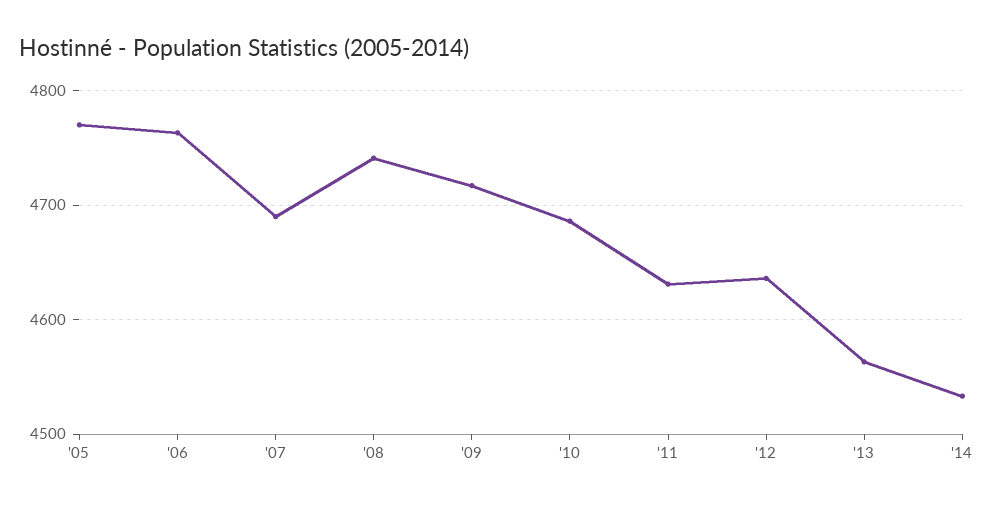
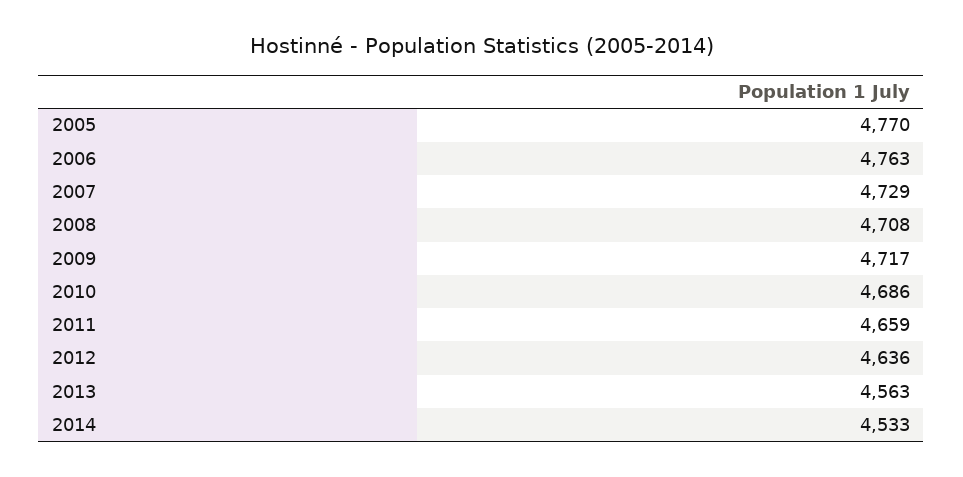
  {
    "'05": 4770,
    "'06": 4763,
-   "'07": 4690,
+   "'07": 4729,
-   "'08": 4740,
+   "'08": 4708,
    "'09": 4717,
    "'10": 4686,
-   "'11": 4630,
+   "'11": 4659,
    "'12": 4636,
    "'13": 4563,
    "'14": 4533
  }

